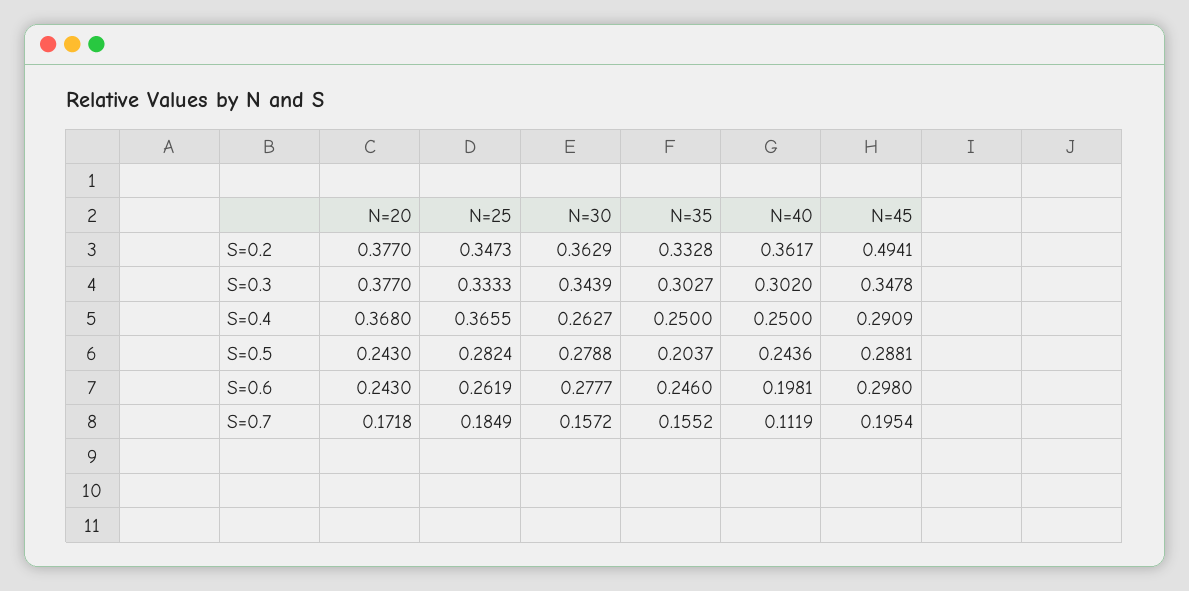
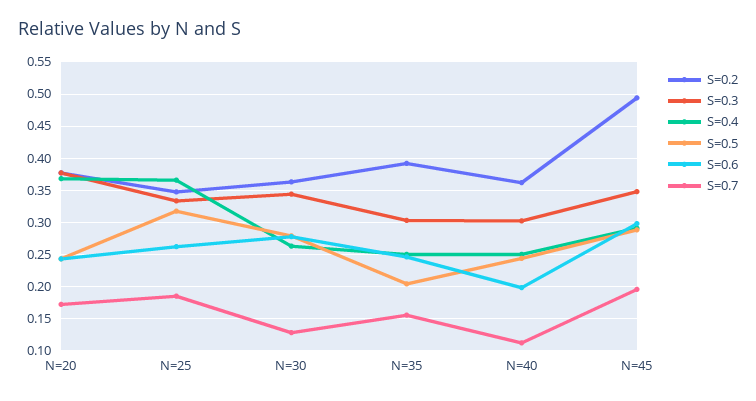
  {
    "S=0.2": {
      "N=20": 0.377,
      "N=25": 0.3473,
      "N=30": 0.3629,
-     "N=35": 0.3328,
+     "N=35": 0.39,
      "N=40": 0.3617,
      "N=45": 0.4941
    },
    "S=0.3": {
      "N=20": 0.377,
      "N=25": 0.3333,
      "N=30": 0.3439,
      "N=35": 0.3027,
      "N=40": 0.302,
      "N=45": 0.3478
    },
    "S=0.4": {
      "N=20": 0.368,
      "N=25": 0.3655,
      "N=30": 0.2627,
      "N=35": 0.25,
      "N=40": 0.25,
      "N=45": 0.2909
    },
    "S=0.5": {
      "N=20": 0.243,
-     "N=25": 0.2824,
+     "N=25": 0.32,
      "N=30": 0.2788,
      "N=35": 0.2037,
      "N=40": 0.2436,
      "N=45": 0.2881
    },
    "S=0.6": {
      "N=20": 0.243,
      "N=25": 0.2619,
      "N=30": 0.2777,
      "N=35": 0.246,
      "N=40": 0.1981,
      "N=45": 0.298
    },
    "S=0.7": {
      "N=20": 0.1718,
      "N=25": 0.1849,
-     "N=30": 0.1572,
+     "N=30": 0.13,
      "N=35": 0.1552,
      "N=40": 0.1119,
      "N=45": 0.1954
    }
  }

